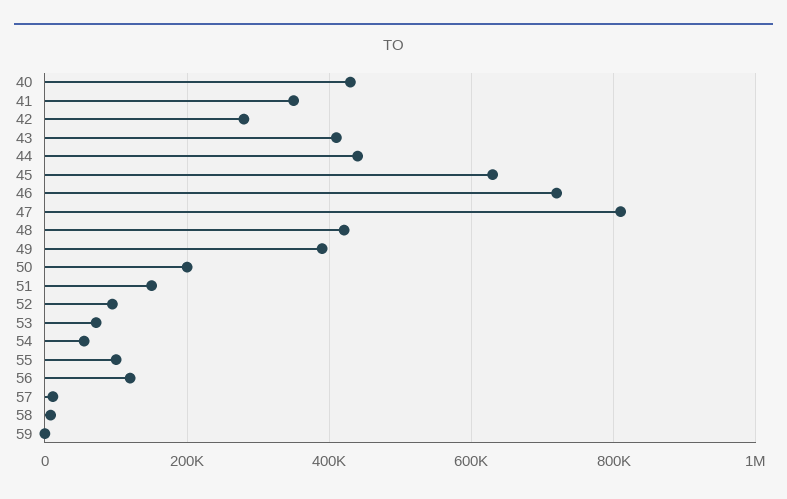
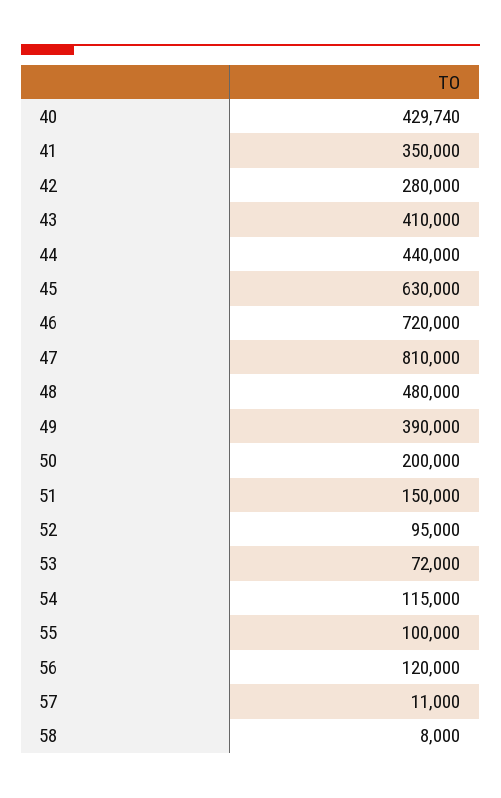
  {
    "40": 429740,
    "41": 350000,
    "42": 280000,
    "43": 410000,
    "44": 440000,
    "45": 630000,
    "46": 720000,
    "47": 810000,
-   "48": 420000,
+   "48": 480000,
    "49": 390000,
    "50": 200000,
    "51": 150000,
    "52": 95000,
    "53": 72000,
-   "54": 60000,
+   "54": 115000,
    "55": 100000,
    "56": 120000,
    "57": 11000,
-   "58": 8000,
+   "58": 8000
-   "59": 0
  }

